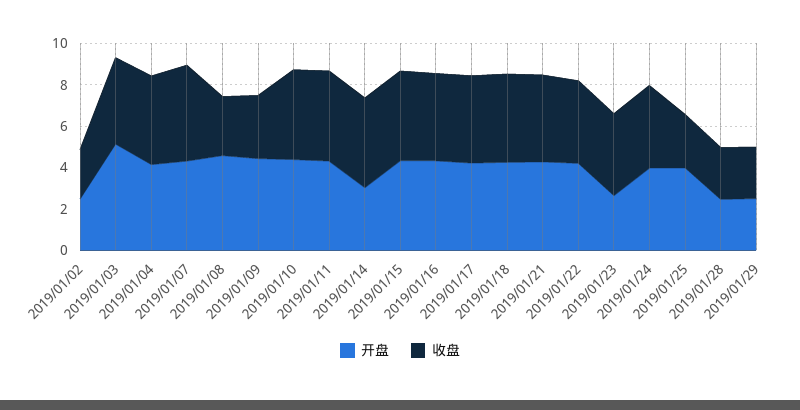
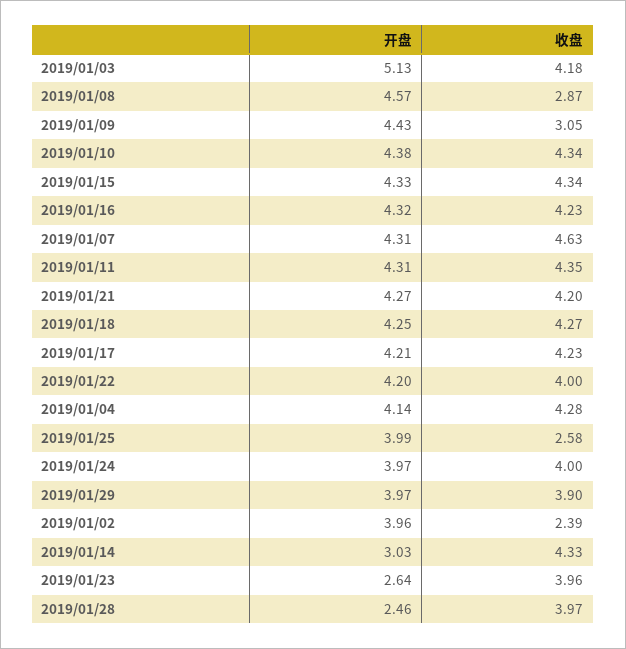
  {
    "开盘": {
-     "2019/01/02": 2.5,
+     "2019/01/02": 3.96,
      "2019/01/03": 5.13,
      "2019/01/04": 4.14,
      "2019/01/07": 4.31,
      "2019/01/08": 4.57,
      "2019/01/09": 4.43,
      "2019/01/10": 4.38,
      "2019/01/11": 4.31,
      "2019/01/14": 3.03,
      "2019/01/15": 4.33,
      "2019/01/16": 4.32,
      "2019/01/17": 4.21,
      "2019/01/18": 4.25,
      "2019/01/21": 4.27,
      "2019/01/22": 4.2,
      "2019/01/23": 2.64,
      "2019/01/24": 3.97,
      "2019/01/25": 3.99,
      "2019/01/28": 2.46,
-     "2019/01/29": 2.5
+     "2019/01/29": 3.97
    },
    "收盘": {
      "2019/01/02": 2.39,
      "2019/01/03": 4.18,
      "2019/01/04": 4.28,
      "2019/01/07": 4.63,
      "2019/01/08": 2.87,
      "2019/01/09": 3.05,
      "2019/01/10": 4.34,
      "2019/01/11": 4.35,
      "2019/01/14": 4.33,
      "2019/01/15": 4.34,
      "2019/01/16": 4.23,
      "2019/01/17": 4.23,
      "2019/01/18": 4.27,
      "2019/01/21": 4.2,
      "2019/01/22": 4,
      "2019/01/23": 3.96,
      "2019/01/24": 4,
      "2019/01/25": 2.58,
-     "2019/01/28": 2.5,
+     "2019/01/28": 3.97,
-     "2019/01/29": 2.5
+     "2019/01/29": 3.9
    }
  }

